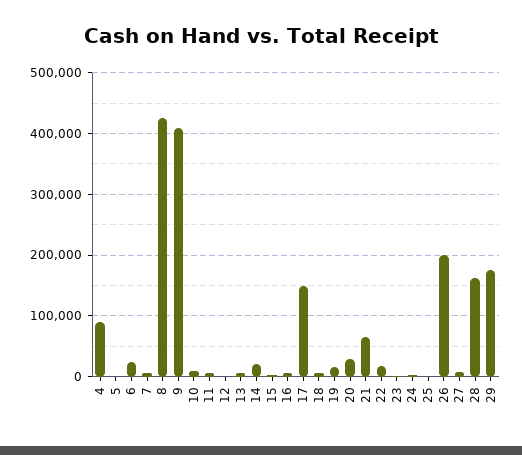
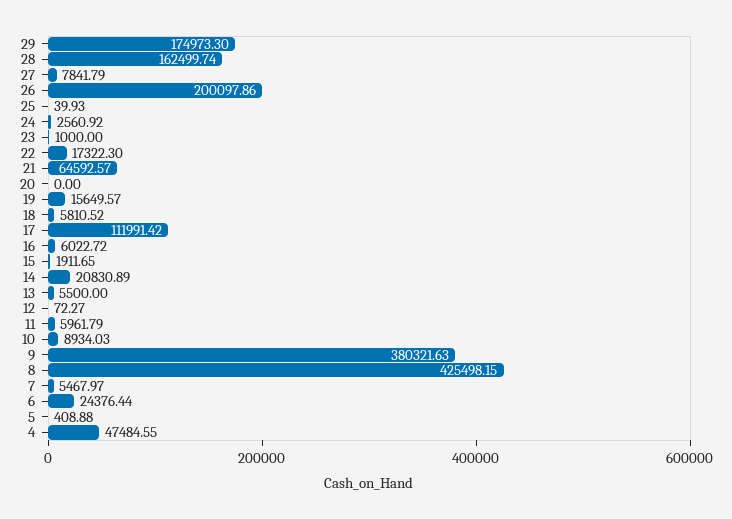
  {
-   "4": 90000,
+   "4": 47484.55,
    "5": 408.88,
    "6": 24376.44,
    "7": 5467.97,
    "8": 425498.15,
-   "9": 410000,
+   "9": 380321.63,
    "10": 8934.03,
    "11": 5961.79,
    "12": 72.27,
    "13": 5500,
    "14": 20830.89,
    "15": 1911.65,
    "16": 6022.72,
-   "17": 150000,
+   "17": 111991.42,
    "18": 5810.52,
    "19": 15649.57,
-   "20": 30000,
+   "20": 0,
    "21": 64592.57,
    "22": 17322.3,
    "23": 1000,
    "24": 2560.92,
    "25": 39.93,
    "26": 200097.86,
    "27": 7841.79,
    "28": 162499.74,
    "29": 174973.3
  }

